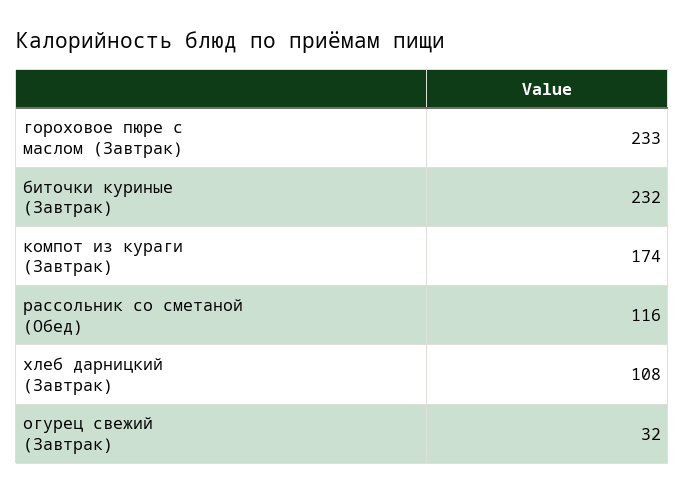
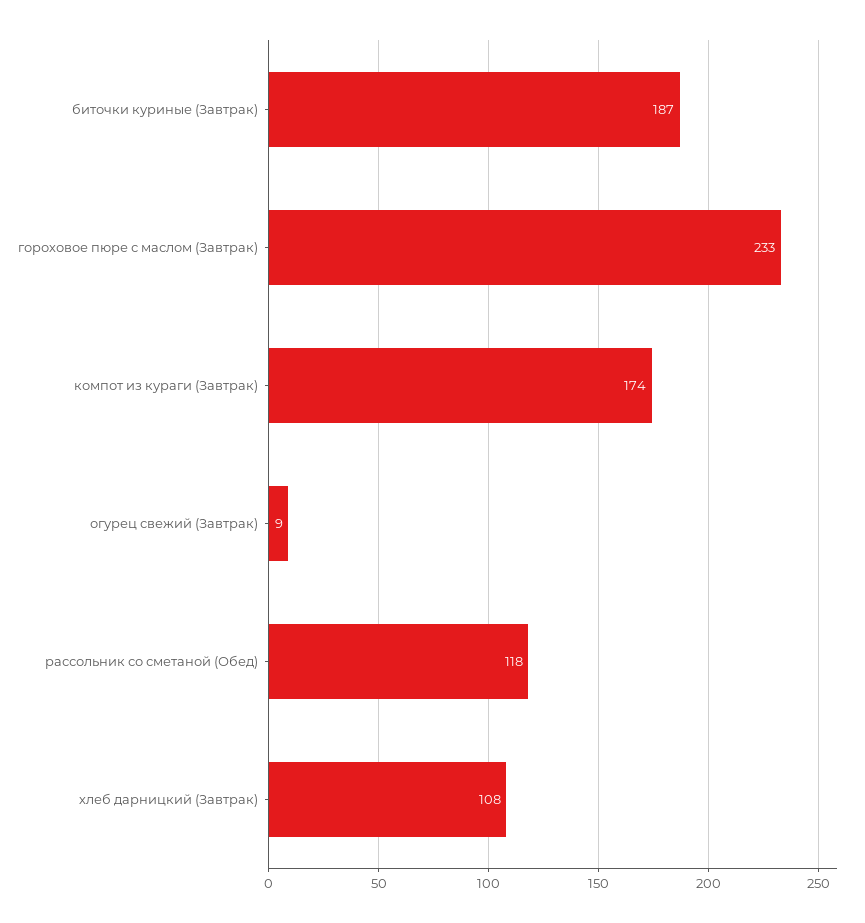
  {
    "гороховое пюре с маслом (Завтрак)": 233,
-   "биточки куриные (Завтрак)": 232,
+   "биточки куриные (Завтрак)": 187,
    "компот из кураги (Завтрак)": 174,
-   "рассольник со сметаной (Обед)": 116,
+   "рассольник со сметаной (Обед)": 118,
    "хлеб дарницкий (Завтрак)": 108,
-   "огурец свежий (Завтрак)": 32
+   "огурец свежий (Завтрак)": 9
  }

